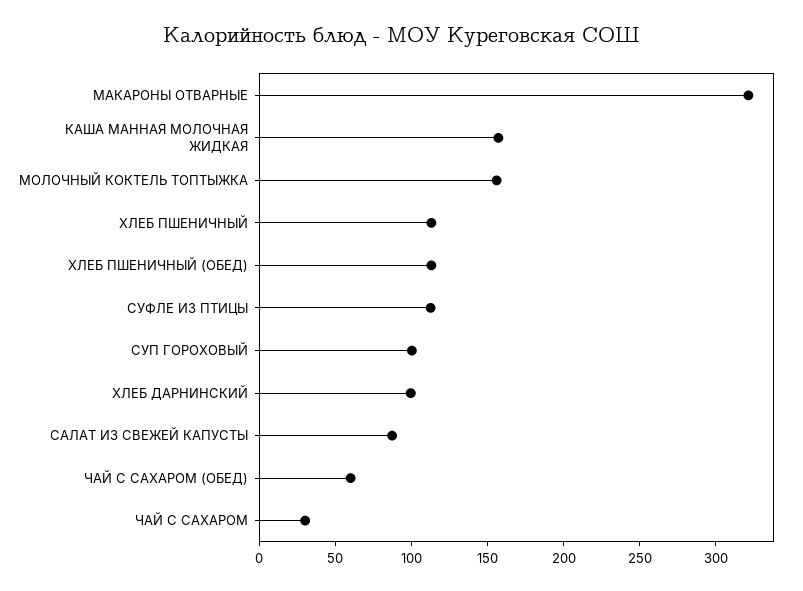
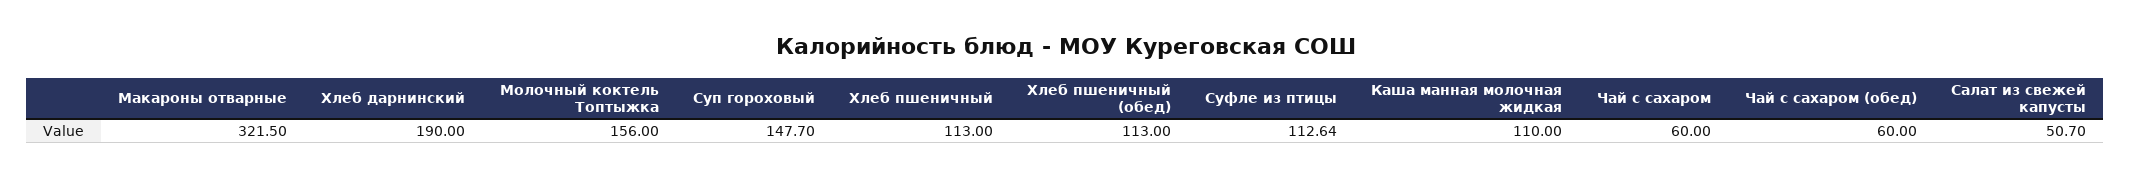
  {
    "МАКАРОНЫ ОТВАРНЫЕ": 321.5,
-   "КАША МАННАЯ МОЛОЧНАЯ ЖИДКАЯ": 160,
+   "КАША МАННАЯ МОЛОЧНАЯ ЖИДКАЯ": 110,
    "МОЛОЧНЫЙ КОКТЕЛЬ ТОПТЫЖКА": 156,
    "ХЛЕБ ПШЕНИЧНЫЙ": 113,
    "ХЛЕБ ПШЕНИЧНЫЙ (ОБЕД)": 113,
    "СУФЛЕ ИЗ ПТИЦЫ": 112.64,
-   "СУП ГОРОХОВЫЙ": 100,
+   "СУП ГОРОХОВЫЙ": 147.7,
-   "ХЛЕБ ДАРНИНСКИЙ": 100,
+   "ХЛЕБ ДАРНИНСКИЙ": 190,
-   "САЛАТ ИЗ СВЕЖЕЙ КАПУСТЫ": 90,
+   "САЛАТ ИЗ СВЕЖЕЙ КАПУСТЫ": 50.7,
    "ЧАЙ С САХАРОМ (ОБЕД)": 60,
-   "ЧАЙ С САХАРОМ": 30
+   "ЧАЙ С САХАРОМ": 60
  }

